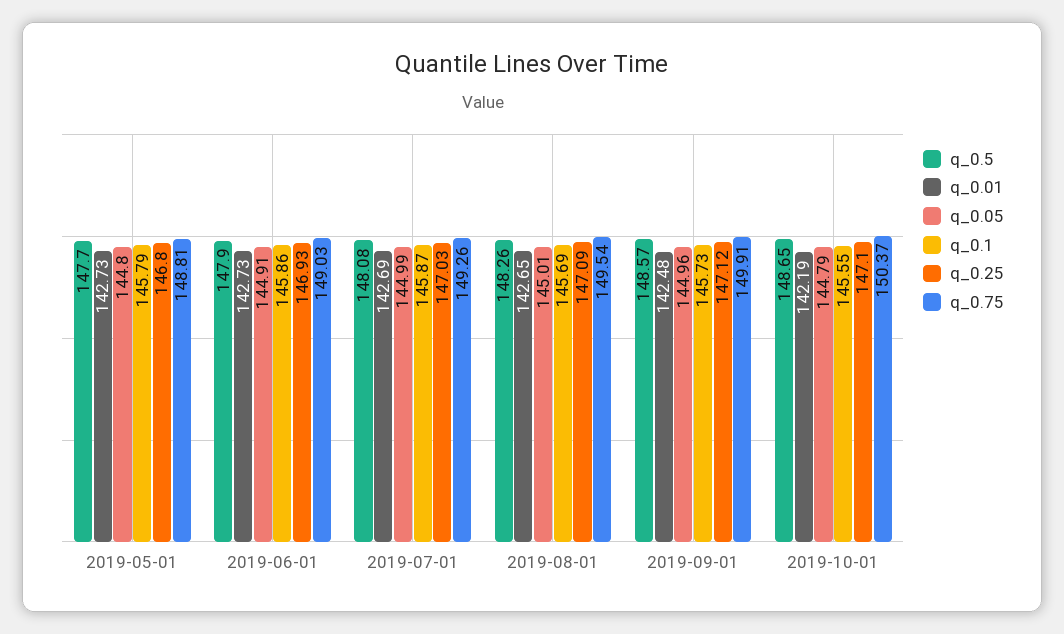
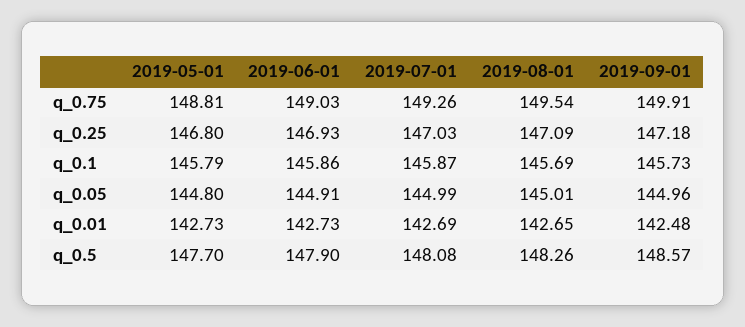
  {
    "q_0.5": {
      "2019-05-01": 147.7,
      "2019-06-01": 147.9,
      "2019-07-01": 148.08,
      "2019-08-01": 148.26,
-     "2019-09-01": 148.57,
+     "2019-09-01": 148.57
-     "2019-10-01": 148.65
    },
    "q_0.01": {
      "2019-05-01": 142.73,
      "2019-06-01": 142.73,
      "2019-07-01": 142.69,
      "2019-08-01": 142.65,
-     "2019-09-01": 142.48,
+     "2019-09-01": 142.48
-     "2019-10-01": 142.19
    },
    "q_0.05": {
      "2019-05-01": 144.8,
      "2019-06-01": 144.91,
      "2019-07-01": 144.99,
      "2019-08-01": 145.01,
-     "2019-09-01": 144.96,
+     "2019-09-01": 144.96
-     "2019-10-01": 144.79
    },
    "q_0.1": {
      "2019-05-01": 145.79,
      "2019-06-01": 145.86,
      "2019-07-01": 145.87,
      "2019-08-01": 145.69,
-     "2019-09-01": 145.73,
+     "2019-09-01": 145.73
-     "2019-10-01": 145.55
    },
    "q_0.25": {
      "2019-05-01": 146.8,
      "2019-06-01": 146.93,
      "2019-07-01": 147.03,
      "2019-08-01": 147.09,
-     "2019-09-01": 147.12,
+     "2019-09-01": 147.18
-     "2019-10-01": 147.1
    },
    "q_0.75": {
      "2019-05-01": 148.81,
      "2019-06-01": 149.03,
      "2019-07-01": 149.26,
      "2019-08-01": 149.54,
-     "2019-09-01": 149.91,
+     "2019-09-01": 149.91
-     "2019-10-01": 150.37
    }
  }

